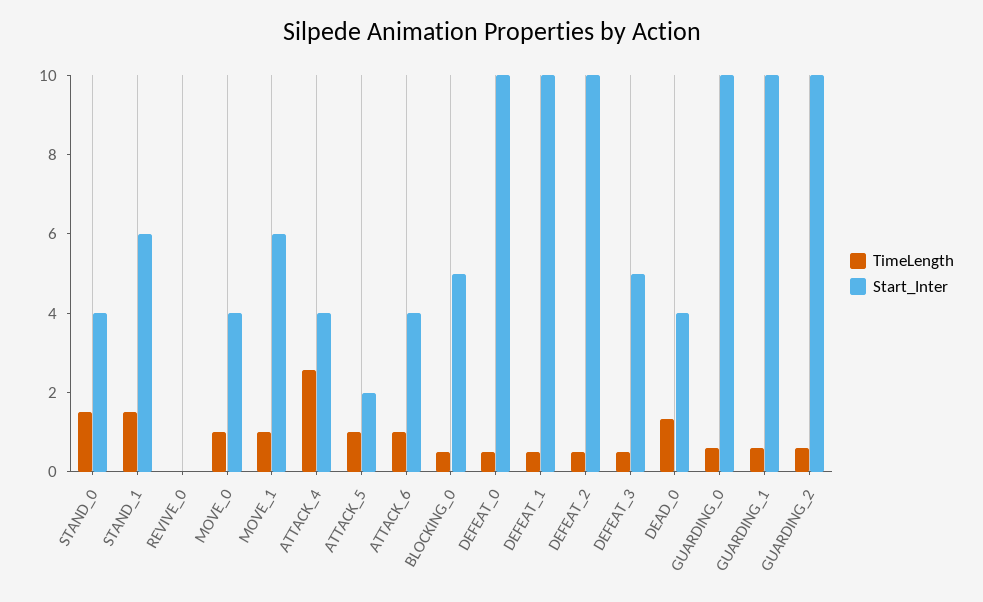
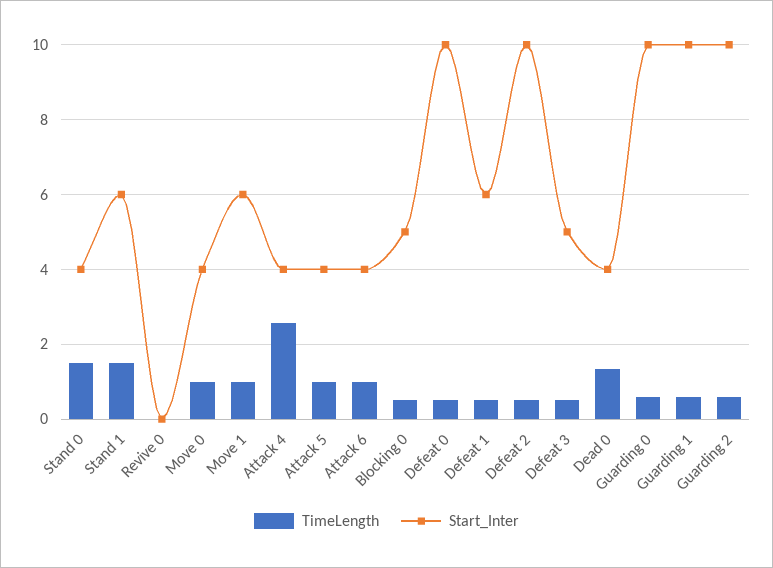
  {
    "TimeLength": {
      "STAND_0": 1.6,
      "STAND_1": 1.6,
      "REVIVE_0": 0,
      "MOVE_0": 1,
      "MOVE_1": 1,
      "ATTACK_4": 2.6,
      "ATTACK_5": 1,
      "ATTACK_6": 1,
      "BLOCKING_0": 0.6,
      "DEFEAT_0": 0.6,
      "DEFEAT_1": 0.6,
      "DEFEAT_2": 0.6,
      "DEFEAT_3": 0.6,
      "DEAD_0": 1.4,
      "GUARDING_0": 0.6,
      "GUARDING_1": 0.6,
      "GUARDING_2": 0.6
    },
    "Start_Inter": {
      "STAND_0": 4,
      "STAND_1": 6,
      "REVIVE_0": 0,
      "MOVE_0": 4,
      "MOVE_1": 6,
      "ATTACK_4": 4,
-     "ATTACK_5": 2,
+     "ATTACK_5": 4,
      "ATTACK_6": 4,
      "BLOCKING_0": 5,
      "DEFEAT_0": 10,
-     "DEFEAT_1": 10,
+     "DEFEAT_1": 6,
      "DEFEAT_2": 10,
      "DEFEAT_3": 5,
      "DEAD_0": 4,
      "GUARDING_0": 10,
      "GUARDING_1": 10,
      "GUARDING_2": 10
    }
  }

